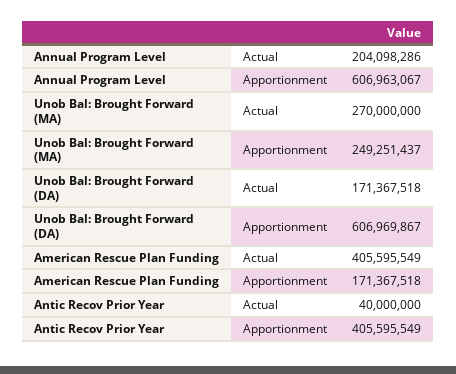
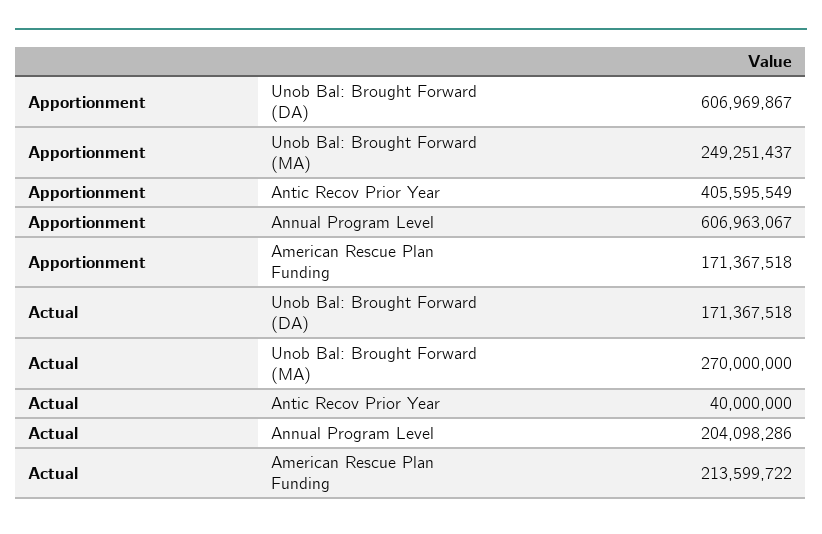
  {
    "Annual Program Level": {
      "Actual": 204098286,
      "Apportionment": 606963067
    },
    "Unob Bal: Brought Forward (MA)": {
      "Actual": 270000000,
      "Apportionment": 249251437
    },
    "Unob Bal: Brought Forward (DA)": {
      "Actual": 171367518,
      "Apportionment": 606969867
    },
    "American Rescue Plan Funding": {
-     "Actual": 405595549,
+     "Actual": 213599722,
      "Apportionment": 171367518
    },
    "Antic Recov Prior Year": {
      "Actual": 40000000,
      "Apportionment": 405595549
    }
  }

